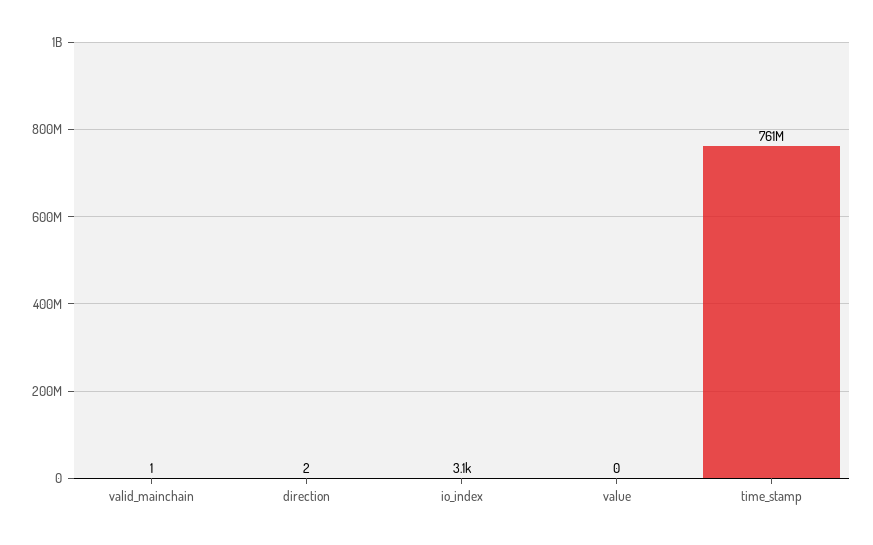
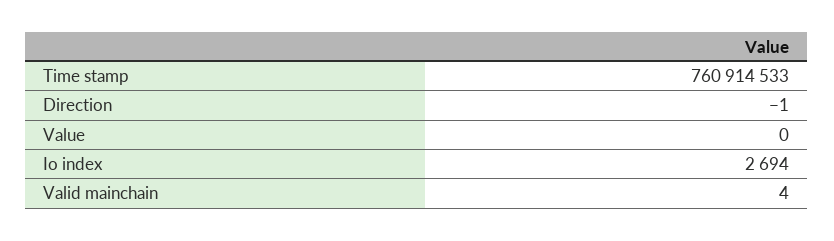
  {
-   "valid_mainchain": 1,
+   "valid_mainchain": 4,
-   "direction": 2,
+   "direction": -1,
-   "io_index": 3100,
+   "io_index": 2694,
    "value": 0,
    "time_stamp": 760914533
  }

